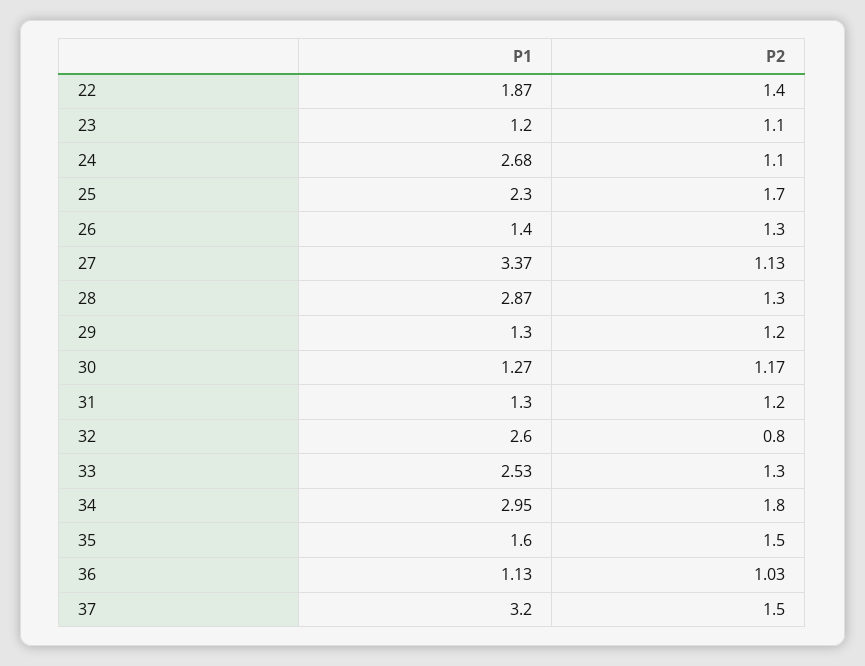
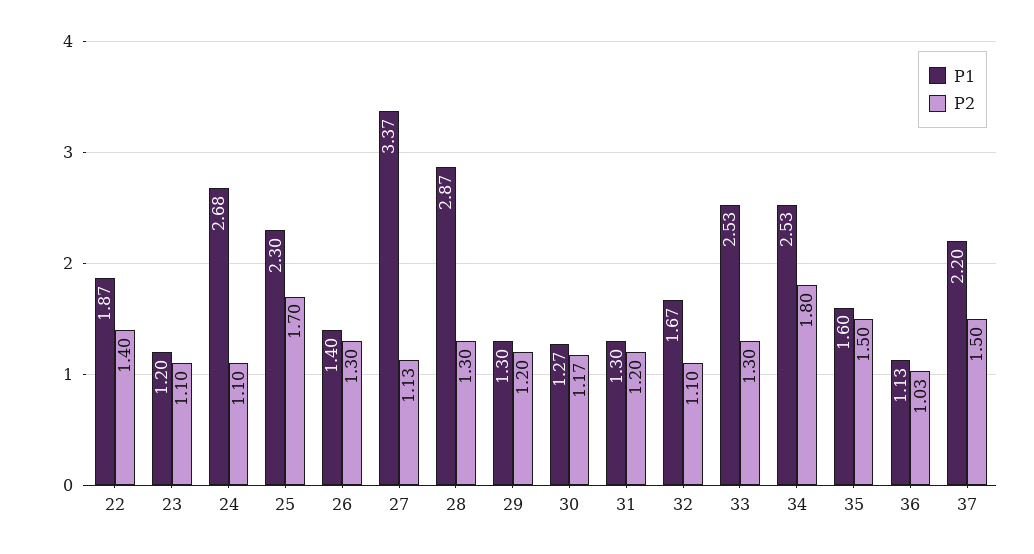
  {
    "P1": {
      "22": 1.87,
      "23": 1.2,
      "24": 2.68,
      "25": 2.3,
      "26": 1.4,
      "27": 3.37,
      "28": 2.87,
      "29": 1.3,
      "30": 1.27,
      "31": 1.3,
-     "32": 2.6,
+     "32": 1.67,
      "33": 2.53,
-     "34": 2.95,
+     "34": 2.53,
      "35": 1.6,
      "36": 1.13,
-     "37": 3.2
+     "37": 2.2
    },
    "P2": {
      "22": 1.4,
      "23": 1.1,
      "24": 1.1,
      "25": 1.7,
      "26": 1.3,
      "27": 1.13,
      "28": 1.3,
      "29": 1.2,
      "30": 1.17,
      "31": 1.2,
-     "32": 0.8,
+     "32": 1.1,
      "33": 1.3,
      "34": 1.8,
      "35": 1.5,
      "36": 1.03,
      "37": 1.5
    }
  }

